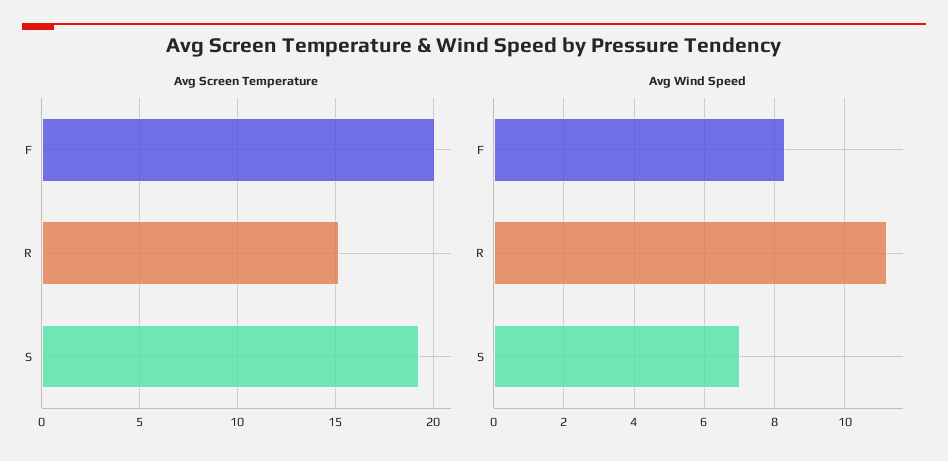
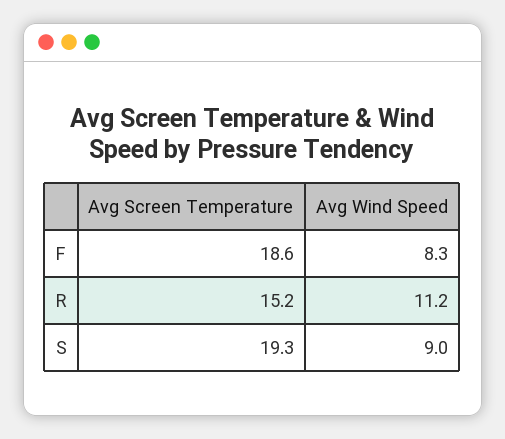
  {
    "Avg Screen Temperature": {
-     "F": 20,
+     "F": 18.6,
      "R": 15.2,
      "S": 19.3
    },
    "Avg Wind Speed": {
      "F": 8.3,
      "R": 11.2,
-     "S": 7
+     "S": 9
    }
  }

